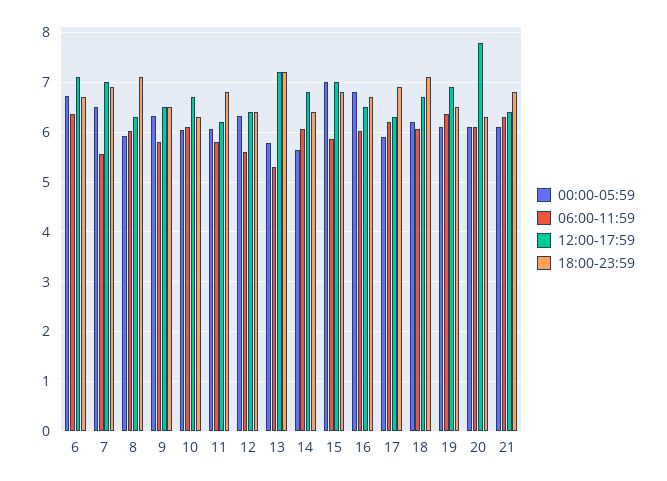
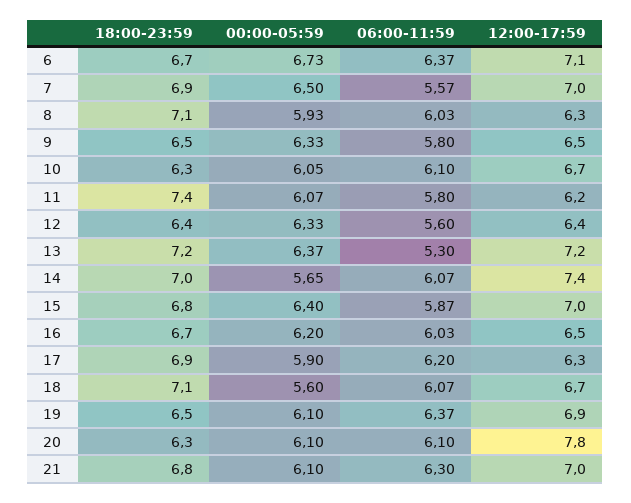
  {
    "00:00-05:59": {
      "6": 6.73,
      "7": 6.5,
      "8": 5.93,
      "9": 6.33,
      "10": 6.05,
      "11": 6.07,
      "12": 6.33,
-     "13": 5.8,
+     "13": 6.37,
      "14": 5.65,
-     "15": 7,
+     "15": 6.4,
-     "16": 6.8,
+     "16": 6.2,
      "17": 5.9,
-     "18": 6.2,
+     "18": 5.6,
      "19": 6.1,
      "20": 6.1,
      "21": 6.1
    },
    "06:00-11:59": {
      "6": 6.37,
      "7": 5.57,
      "8": 6.03,
      "9": 5.8,
      "10": 6.1,
      "11": 5.8,
      "12": 5.6,
      "13": 5.3,
      "14": 6.07,
      "15": 5.87,
      "16": 6.03,
      "17": 6.2,
      "18": 6.07,
      "19": 6.37,
      "20": 6.1,
      "21": 6.3
    },
    "12:00-17:59": {
      "6": 7.1,
      "7": 7,
      "8": 6.3,
      "9": 6.5,
      "10": 6.7,
      "11": 6.2,
      "12": 6.4,
      "13": 7.2,
-     "14": 6.8,
+     "14": 7.4,
      "15": 7,
      "16": 6.5,
      "17": 6.3,
      "18": 6.7,
      "19": 6.9,
      "20": 7.8,
-     "21": 6.4
+     "21": 7
    },
    "18:00-23:59": {
      "6": 6.7,
      "7": 6.9,
      "8": 7.1,
      "9": 6.5,
      "10": 6.3,
-     "11": 6.8,
+     "11": 7.4,
      "12": 6.4,
      "13": 7.2,
-     "14": 6.4,
+     "14": 7,
      "15": 6.8,
      "16": 6.7,
      "17": 6.9,
      "18": 7.1,
      "19": 6.5,
      "20": 6.3,
      "21": 6.8
    }
  }

